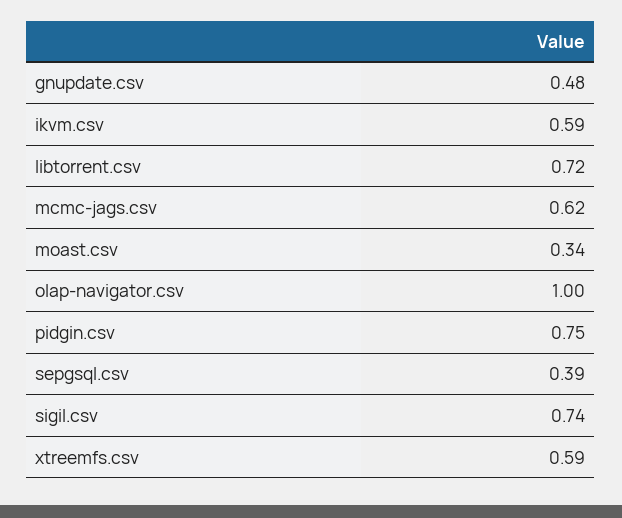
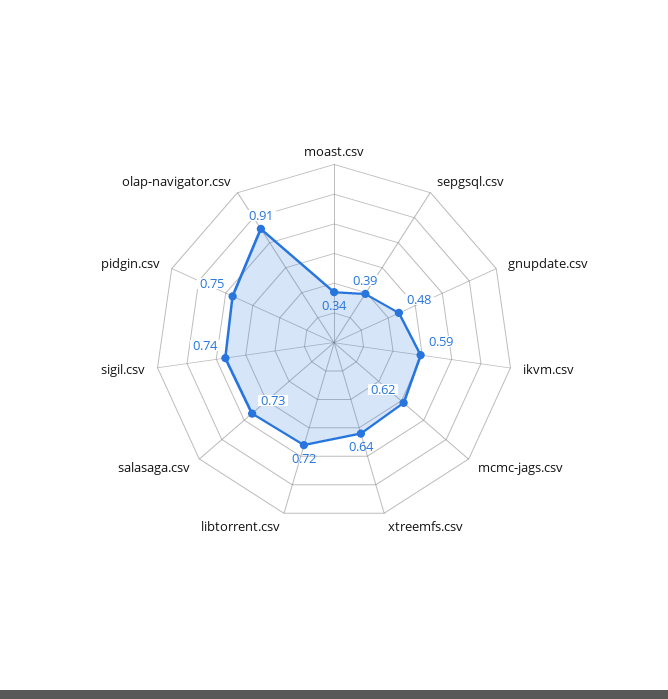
  {
    "gnupdate.csv": 0.48,
    "ikvm.csv": 0.59,
    "libtorrent.csv": 0.72,
    "mcmc-jags.csv": 0.62,
    "moast.csv": 0.34,
-   "olap-navigator.csv": 1,
+   "olap-navigator.csv": 0.91,
    "pidgin.csv": 0.75,
    "sepgsql.csv": 0.39,
    "sigil.csv": 0.74,
-   "xtreemfs.csv": 0.59
+   "xtreemfs.csv": 0.64,
+   "salasaga.csv": 0.73
  }

